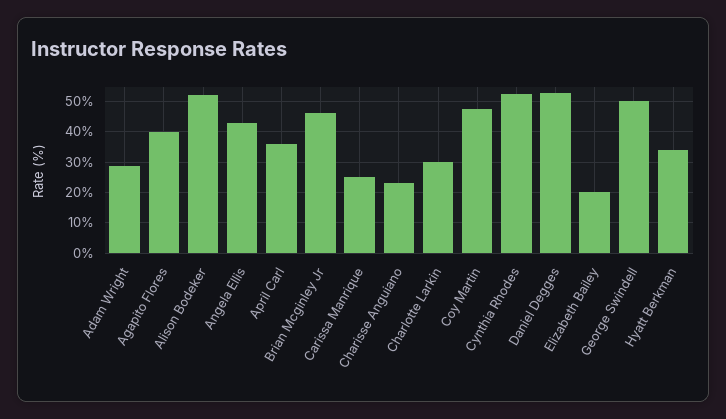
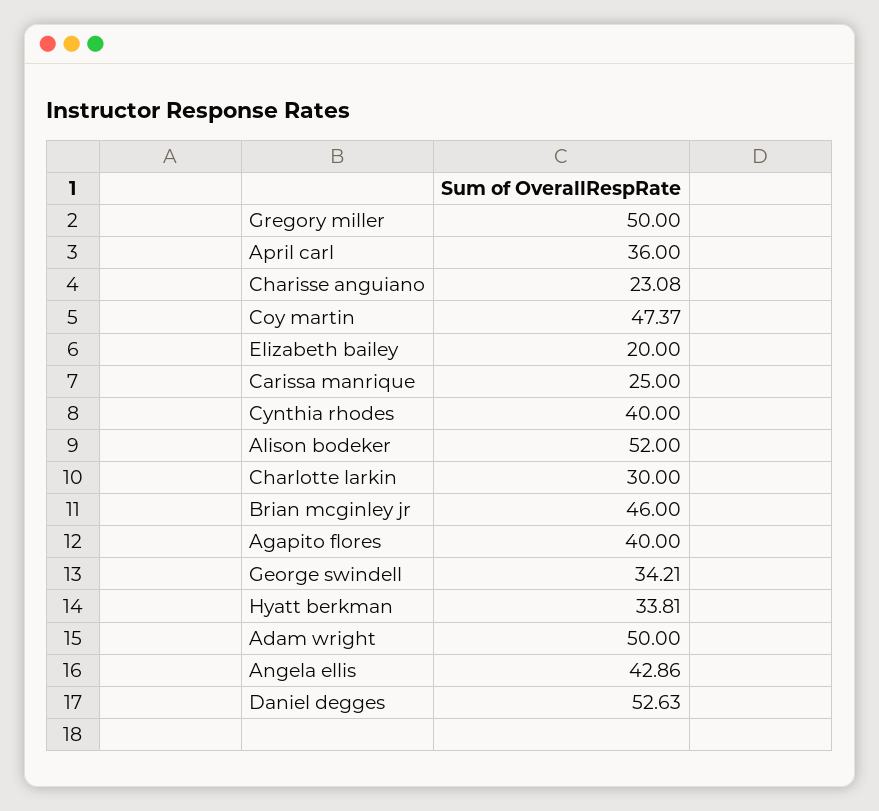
  {
-   "Adam Wright": 28,
+   "Adam Wright": 50,
    "Agapito Flores": 40,
    "Alison Bodeker": 52,
    "Angela Ellis": 42.86,
    "April Carl": 36,
    "Brian Mcginley Jr": 46,
    "Carissa Manrique": 25,
    "Charisse Anguiano": 23.08,
    "Charlotte Larkin": 30,
    "Coy Martin": 47.37,
-   "Cynthia Rhodes": 52,
+   "Cynthia Rhodes": 40,
    "Daniel Degges": 52.63,
    "Elizabeth Bailey": 20,
-   "George Swindell": 50,
+   "George Swindell": 34.21,
-   "Hyatt Berkman": 33.81
+   "Hyatt Berkman": 33.81,
+   "Gregory miller": 50
  }

